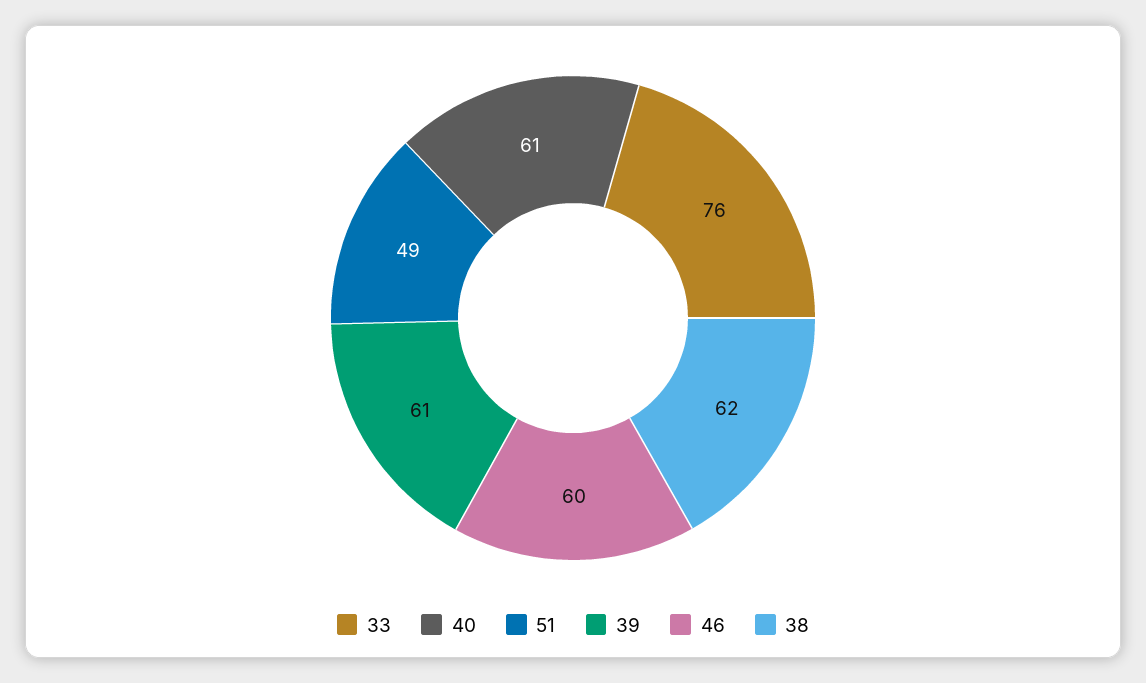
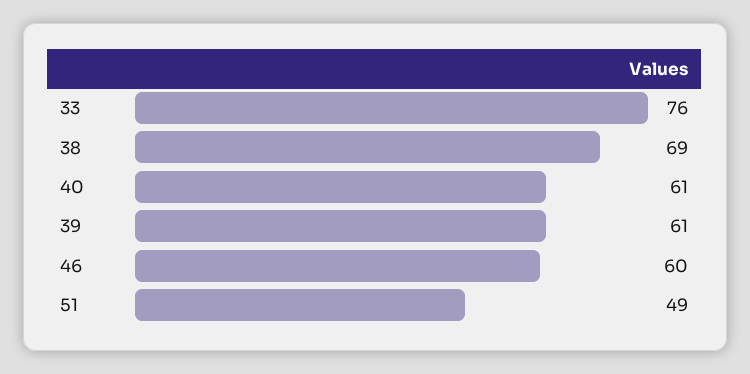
  {
    "33": 76,
    "40": 61,
    "51": 49,
    "39": 61,
    "46": 60,
-   "38": 62
+   "38": 69
  }

